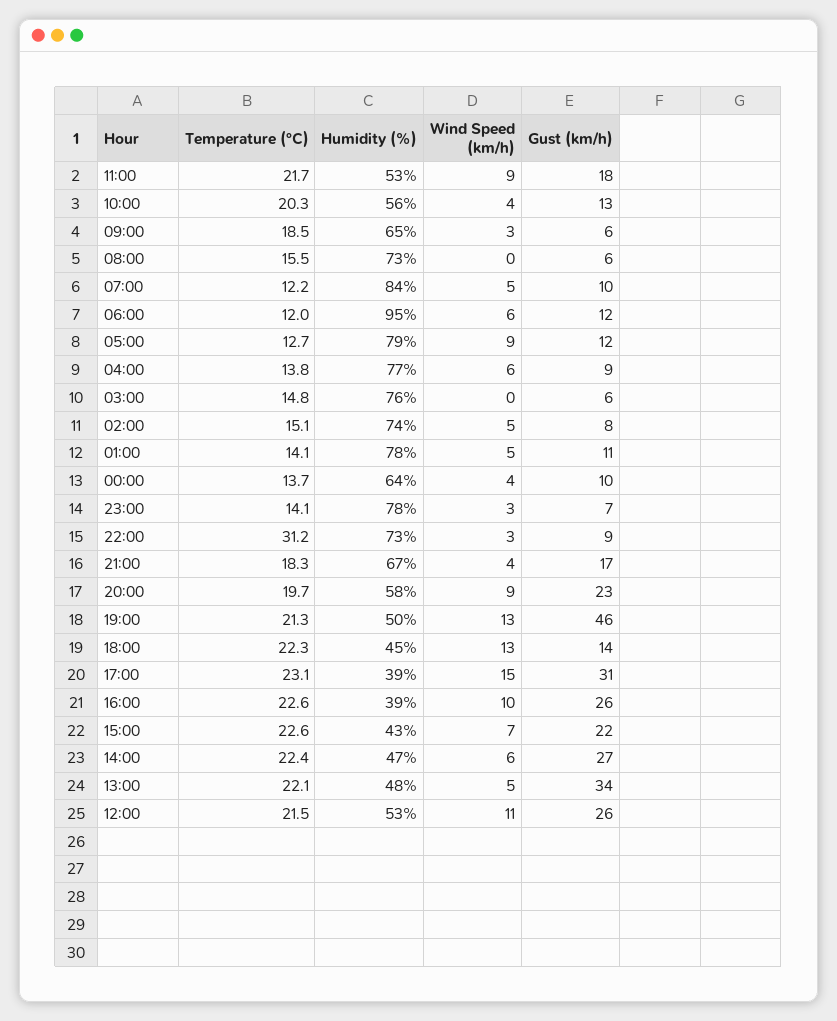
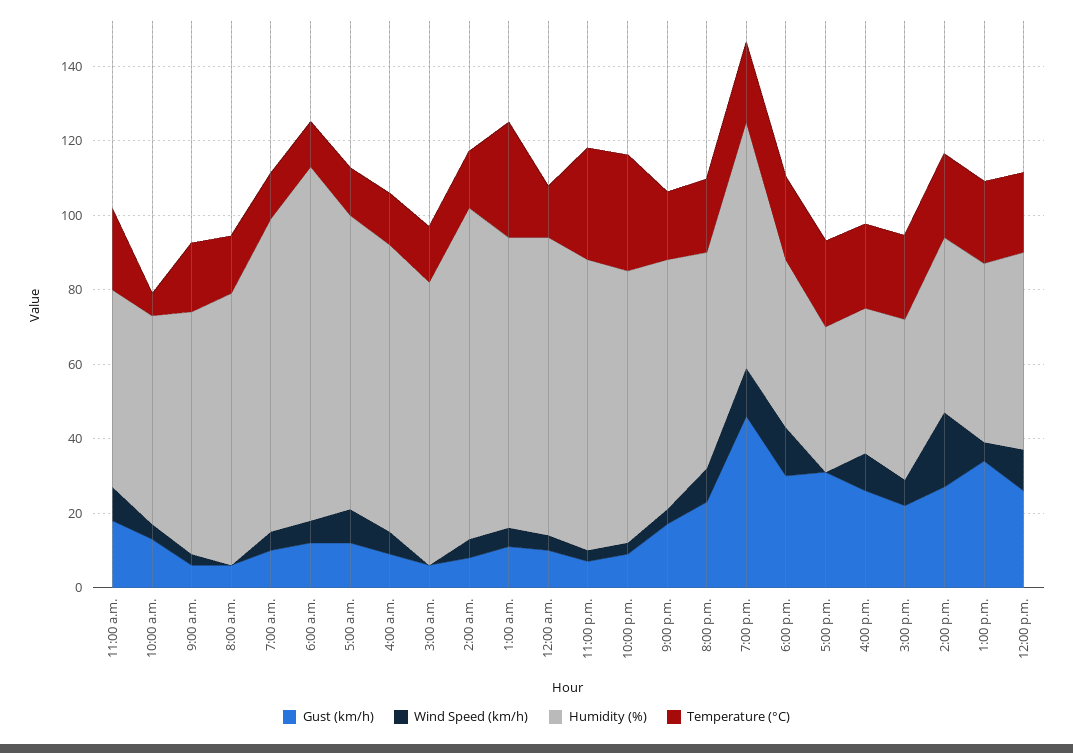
  {
    "Temperature (°C)": {
      "11:00": 21.7,
-     "10:00": 20.3,
+     "10:00": 5,
      "09:00": 18.5,
      "08:00": 15.5,
      "07:00": 12.2,
      "06:00": 12,
      "05:00": 12.7,
      "04:00": 13.8,
      "03:00": 14.8,
      "02:00": 15.1,
-     "01:00": 14.1,
+     "01:00": 30,
      "00:00": 13.7,
-     "23:00": 14.1,
+     "23:00": 30,
      "22:00": 31.2,
      "21:00": 18.3,
      "20:00": 19.7,
      "19:00": 21.3,
      "18:00": 22.3,
      "17:00": 23.1,
      "16:00": 22.6,
      "15:00": 22.6,
      "14:00": 22.4,
      "13:00": 22.1,
      "12:00": 21.5
    },
    "Humidity (%)": {
      "11:00": 53,
      "10:00": 56,
      "09:00": 65,
      "08:00": 73,
      "07:00": 84,
      "06:00": 95,
      "05:00": 79,
      "04:00": 77,
      "03:00": 76,
-     "02:00": 74,
+     "02:00": 90,
      "01:00": 78,
-     "00:00": 64,
+     "00:00": 80,
      "23:00": 78,
      "22:00": 73,
      "21:00": 67,
      "20:00": 58,
-     "19:00": 50,
+     "19:00": 65,
      "18:00": 45,
      "17:00": 39,
      "16:00": 39,
      "15:00": 43,
      "14:00": 47,
      "13:00": 48,
      "12:00": 53
    },
    "Wind Speed (km/h)": {
      "11:00": 9,
      "10:00": 4,
      "09:00": 3,
      "08:00": 0,
      "07:00": 5,
      "06:00": 6,
      "05:00": 9,
      "04:00": 6,
      "03:00": 0,
      "02:00": 5,
      "01:00": 5,
      "00:00": 4,
      "23:00": 3,
      "22:00": 3,
      "21:00": 4,
      "20:00": 9,
      "19:00": 13,
      "18:00": 13,
-     "17:00": 15,
+     "17:00": 0,
      "16:00": 10,
      "15:00": 7,
-     "14:00": 6,
+     "14:00": 20,
      "13:00": 5,
      "12:00": 11
    },
    "Gust (km/h)": {
      "11:00": 18,
      "10:00": 13,
      "09:00": 6,
      "08:00": 6,
      "07:00": 10,
      "06:00": 12,
      "05:00": 12,
      "04:00": 9,
      "03:00": 6,
      "02:00": 8,
      "01:00": 11,
      "00:00": 10,
      "23:00": 7,
      "22:00": 9,
      "21:00": 17,
      "20:00": 23,
      "19:00": 46,
-     "18:00": 14,
+     "18:00": 30,
      "17:00": 31,
      "16:00": 26,
      "15:00": 22,
      "14:00": 27,
      "13:00": 34,
      "12:00": 26
    }
  }

